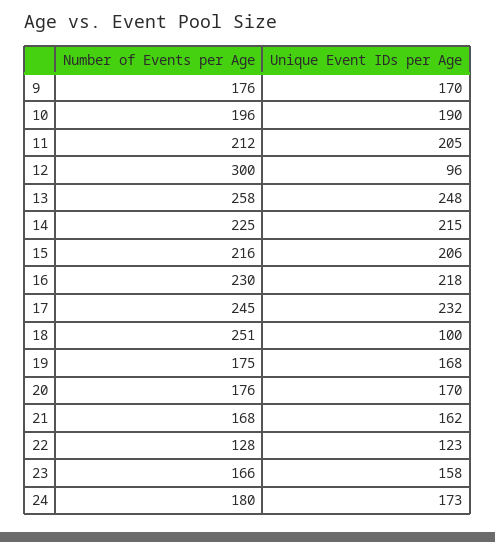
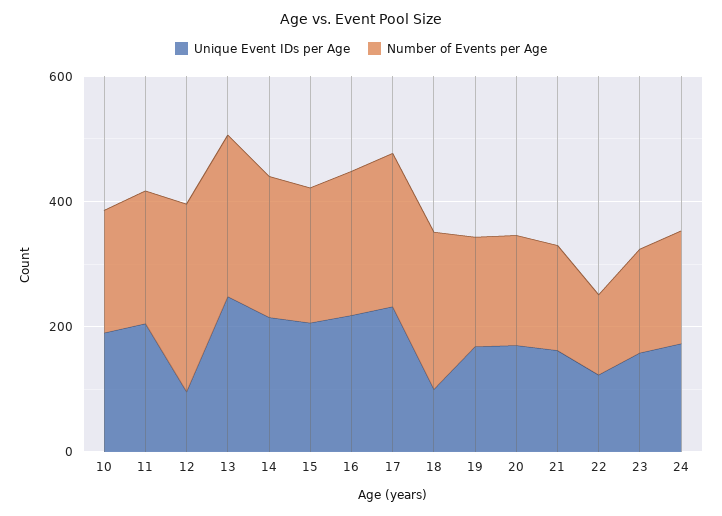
  {
    "Number of Events per Age": {
-     "9": 176,
      "10": 196,
      "11": 212,
      "12": 300,
      "13": 258,
      "14": 225,
      "15": 216,
      "16": 230,
      "17": 245,
      "18": 251,
      "19": 175,
      "20": 176,
      "21": 168,
      "22": 128,
      "23": 166,
      "24": 180
    },
    "Unique Event IDs per Age": {
-     "9": 170,
      "10": 190,
      "11": 205,
      "12": 96,
      "13": 248,
      "14": 215,
      "15": 206,
      "16": 218,
      "17": 232,
      "18": 100,
      "19": 168,
      "20": 170,
      "21": 162,
      "22": 123,
      "23": 158,
      "24": 173
    }
  }

